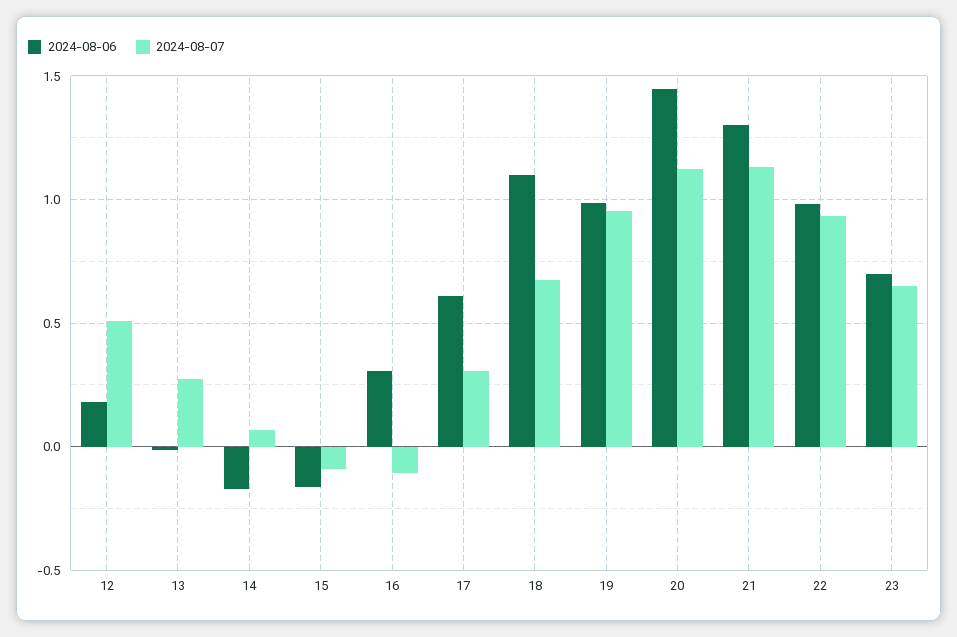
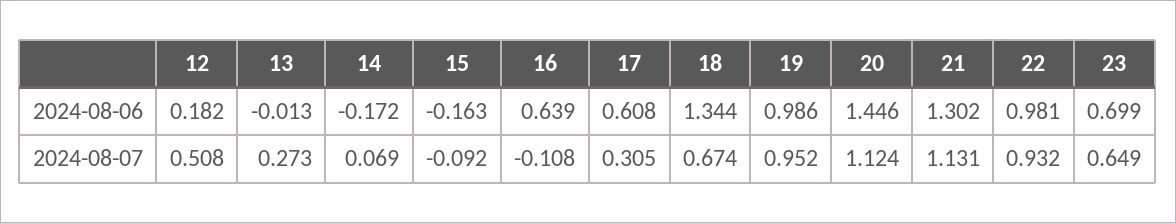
  {
    "2024-08-06": {
      "12": 0.182,
      "13": -0.013,
      "14": -0.172,
      "15": -0.163,
-     "16": 0.3,
+     "16": 0.639,
      "17": 0.608,
-     "18": 1.1,
+     "18": 1.344,
      "19": 0.986,
      "20": 1.446,
      "21": 1.302,
      "22": 0.981,
      "23": 0.699
    },
    "2024-08-07": {
      "12": 0.508,
      "13": 0.273,
      "14": 0.069,
      "15": -0.092,
      "16": -0.108,
      "17": 0.305,
      "18": 0.674,
      "19": 0.952,
      "20": 1.124,
      "21": 1.131,
      "22": 0.932,
      "23": 0.649
    }
  }

